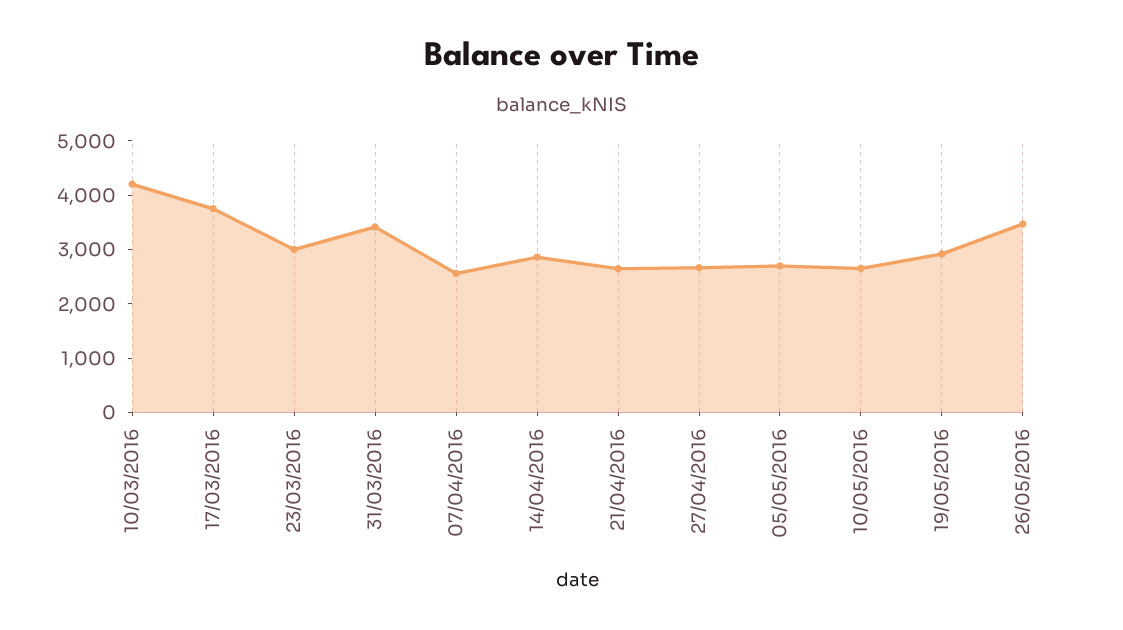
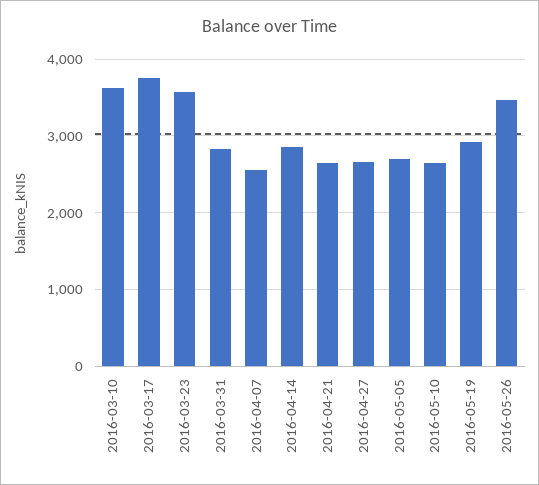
  {
-   "10/03/2016": 4200,
+   "10/03/2016": 3600,
    "17/03/2016": 3700,
-   "23/03/2016": 3000,
+   "23/03/2016": 3600,
-   "31/03/2016": 3400,
+   "31/03/2016": 2800,
    "07/04/2016": 2600,
    "14/04/2016": 2900,
    "21/04/2016": 2600,
    "27/04/2016": 2700,
    "05/05/2016": 2700,
    "10/05/2016": 2700,
    "19/05/2016": 2900,
    "26/05/2016": 3500
  }

